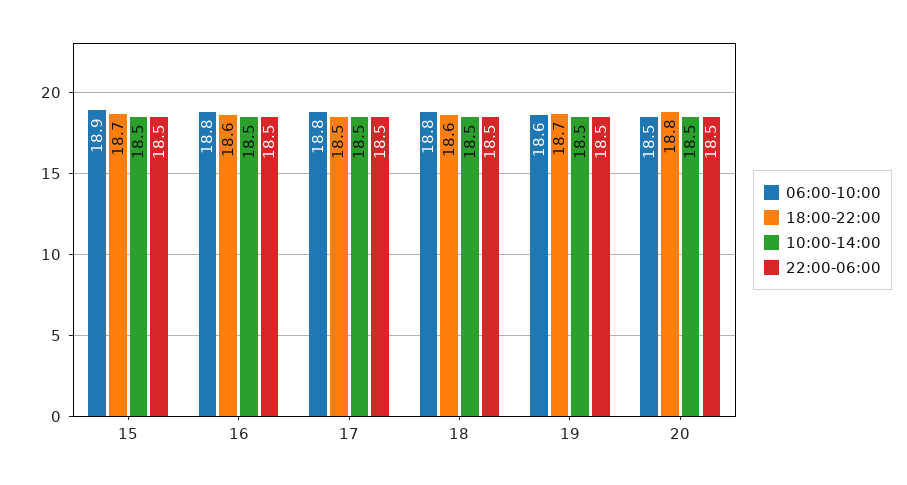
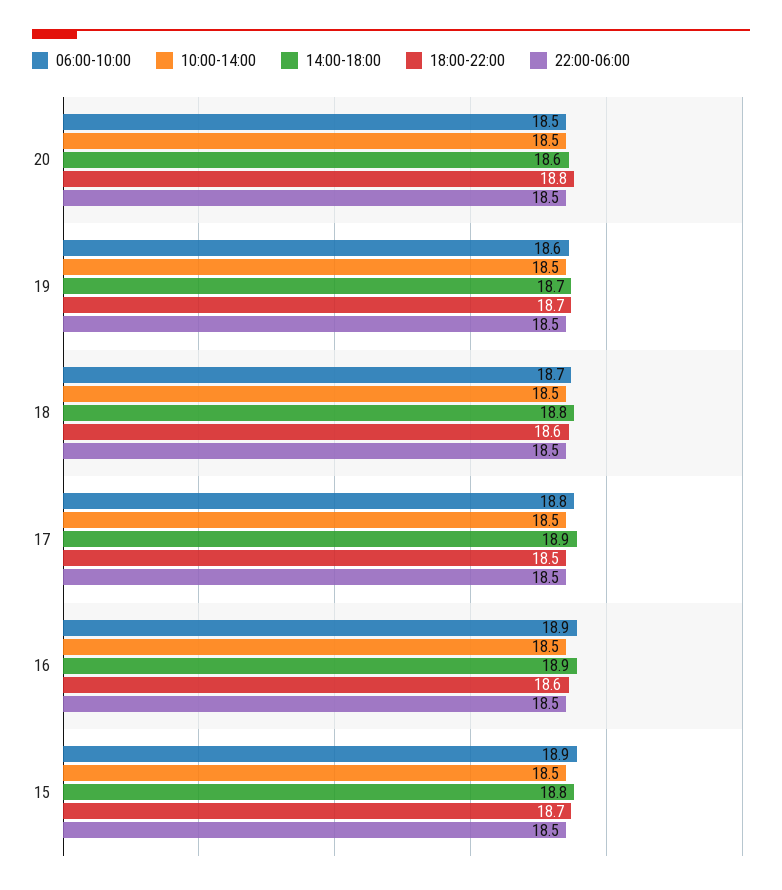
  {
    "06:00-10:00": {
      "15": 18.9,
-     "16": 18.8,
+     "16": 18.9,
      "17": 18.8,
-     "18": 18.8,
+     "18": 18.7,
      "19": 18.6,
      "20": 18.5
    },
    "18:00-22:00": {
      "15": 18.7,
      "16": 18.6,
      "17": 18.5,
      "18": 18.6,
      "19": 18.7,
      "20": 18.8
    },
    "10:00-14:00": {
      "15": 18.5,
      "16": 18.5,
      "17": 18.5,
      "18": 18.5,
      "19": 18.5,
      "20": 18.5
    },
    "22:00-06:00": {
      "15": 18.5,
      "16": 18.5,
      "17": 18.5,
      "18": 18.5,
      "19": 18.5,
      "20": 18.5
-   }
+   },
+   "14:00-18:00": {
+     "20": 18.6,
+     "19": 18.7,
+     "18": 18.8,
+     "17": 18.9,
+     "16": 18.9,
+     "15": 18.8
+   }
  }

